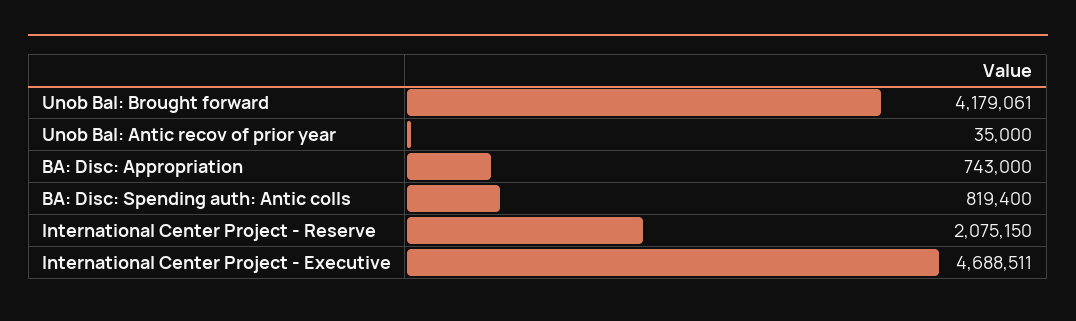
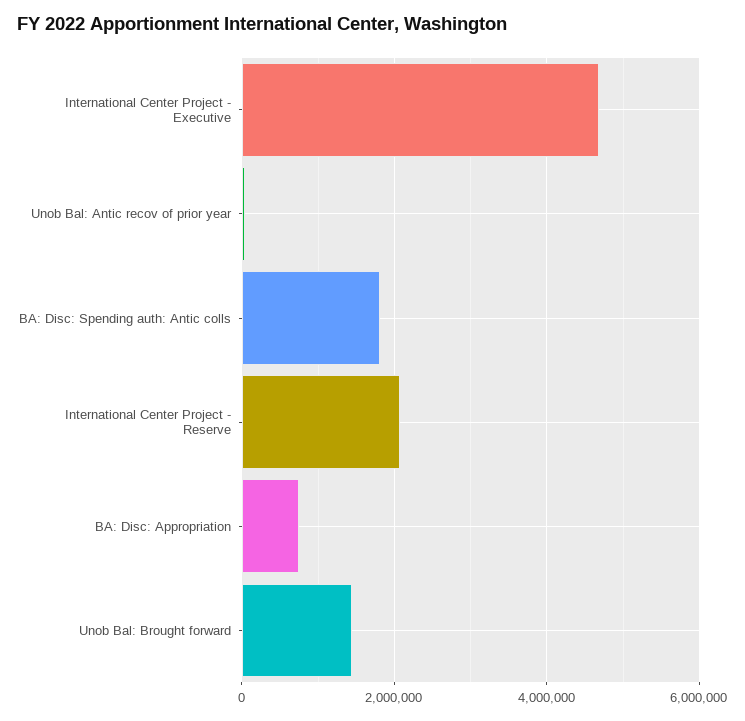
  {
-   "Unob Bal: Brought forward": 4179061,
+   "Unob Bal: Brought forward": 1400000,
    "Unob Bal: Antic recov of prior year": 35000,
    "BA: Disc: Appropriation": 743000,
-   "BA: Disc: Spending auth: Antic colls": 819400,
+   "BA: Disc: Spending auth: Antic colls": 1800000,
    "International Center Project - Reserve": 2075150,
    "International Center Project - Executive": 4688511
  }

